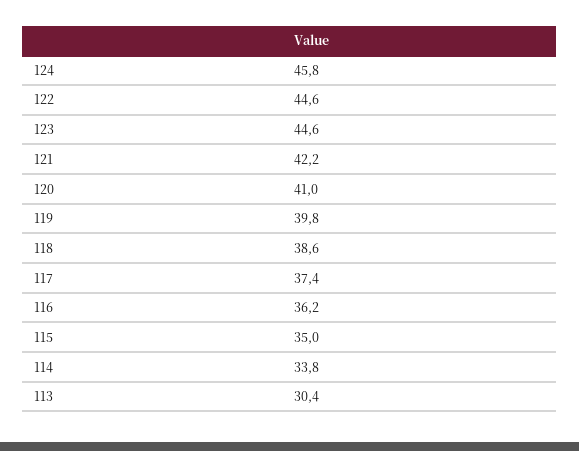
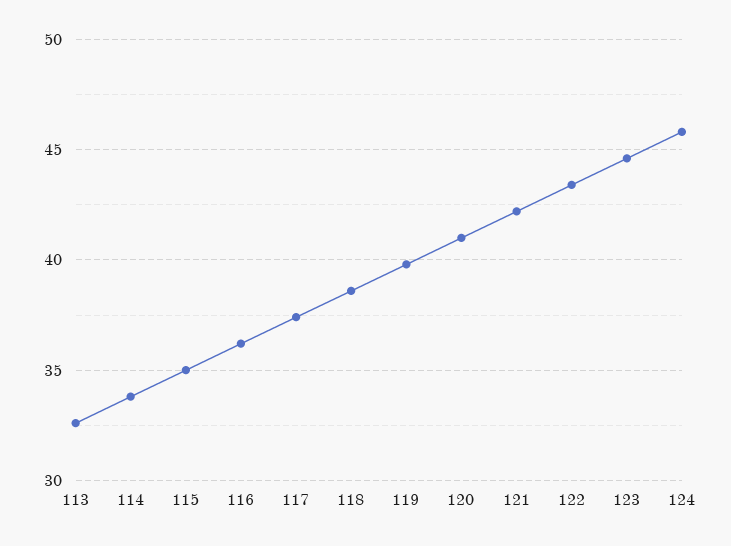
  {
    "124": 45.8,
-   "122": 44.6,
+   "122": 43.5,
    "123": 44.6,
    "121": 42.2,
    "120": 41,
    "119": 39.8,
    "118": 38.6,
    "117": 37.4,
    "116": 36.2,
    "115": 35,
    "114": 33.8,
-   "113": 30.4
+   "113": 32.5
  }

